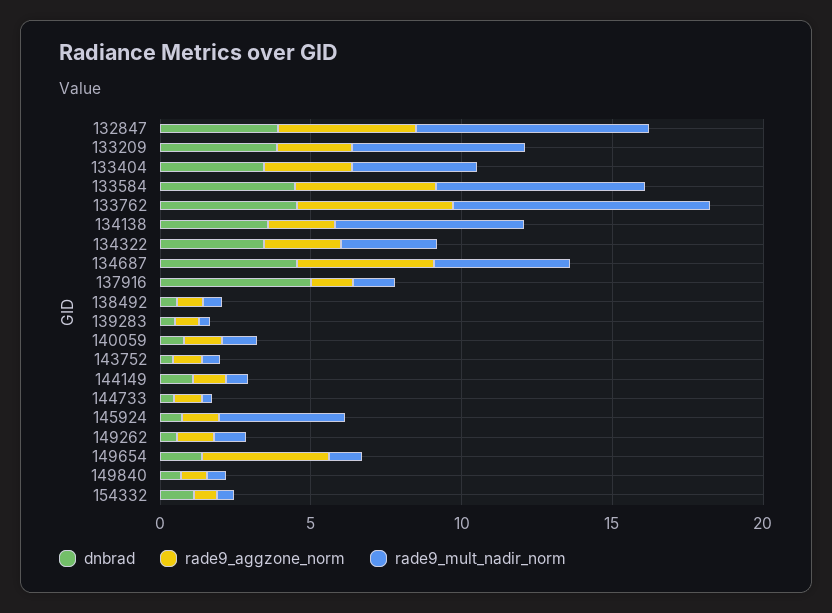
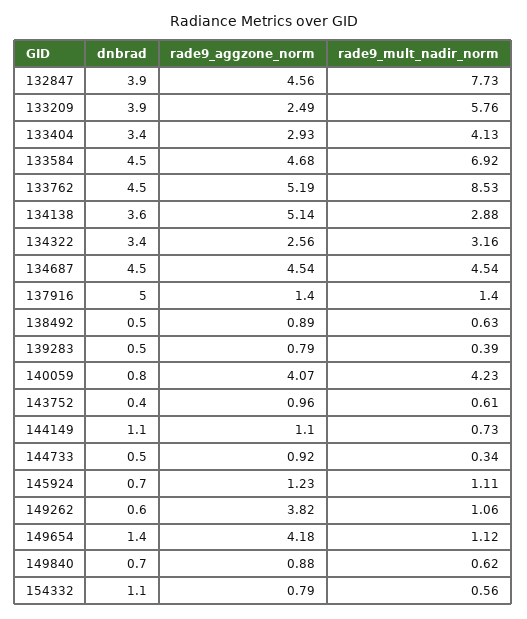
  {
    "dnbrad": {
      "132847": 3.9,
      "133209": 3.9,
      "133404": 3.4,
      "133584": 4.5,
      "133762": 4.5,
      "134138": 3.6,
      "134322": 3.4,
      "134687": 4.5,
      "137916": 5,
      "138492": 0.5,
      "139283": 0.5,
      "140059": 0.8,
      "143752": 0.4,
      "144149": 1.1,
      "144733": 0.5,
      "145924": 0.7,
      "149262": 0.6,
      "149654": 1.4,
      "149840": 0.7,
      "154332": 1.1
    },
    "rade9_aggzone_norm": {
      "132847": 4.56,
      "133209": 2.49,
      "133404": 2.93,
      "133584": 4.68,
      "133762": 5.19,
-     "134138": 2,
+     "134138": 5.14,
      "134322": 2.56,
      "134687": 4.54,
      "137916": 1.4,
      "138492": 0.89,
      "139283": 0.79,
-     "140059": 1,
+     "140059": 4.07,
      "143752": 0.96,
      "144149": 1.1,
      "144733": 0.92,
      "145924": 1.23,
-     "149262": 1,
+     "149262": 3.82,
      "149654": 4.18,
      "149840": 0.88,
      "154332": 0.79
    },
    "rade9_mult_nadir_norm": {
      "132847": 7.73,
      "133209": 5.76,
      "133404": 4.13,
      "133584": 6.92,
      "133762": 8.53,
-     "134138": 6,
+     "134138": 2.88,
      "134322": 3.16,
      "134687": 4.54,
      "137916": 1.4,
      "138492": 0.63,
      "139283": 0.39,
-     "140059": 1,
+     "140059": 4.23,
      "143752": 0.61,
      "144149": 0.73,
      "144733": 0.34,
-     "145924": 4,
+     "145924": 1.11,
      "149262": 1.06,
      "149654": 1.12,
      "149840": 0.62,
      "154332": 0.56
    }
  }

